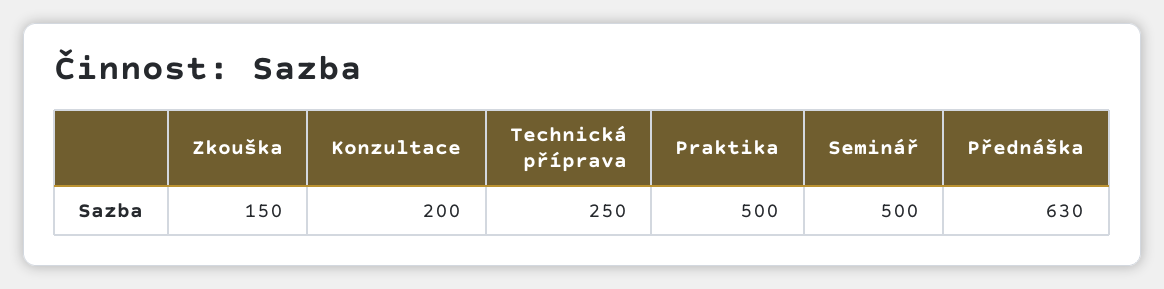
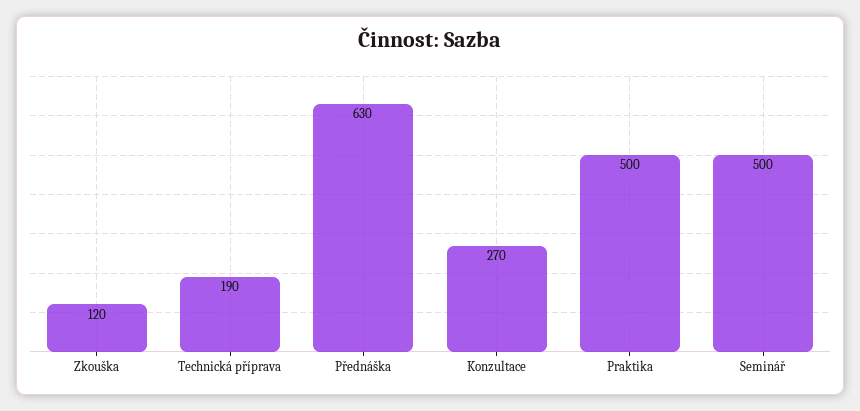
  {
-   "Zkouška": 150,
+   "Zkouška": 120,
-   "Konzultace": 200,
+   "Konzultace": 270,
-   "Technická příprava": 250,
+   "Technická příprava": 190,
    "Praktika": 500,
    "Seminář": 500,
    "Přednáška": 630
  }

